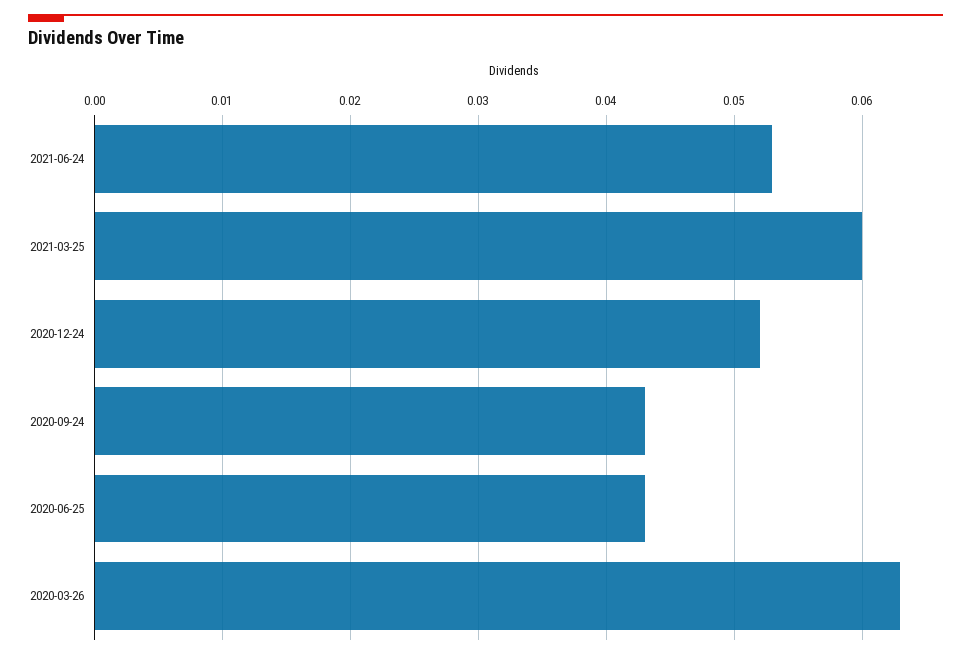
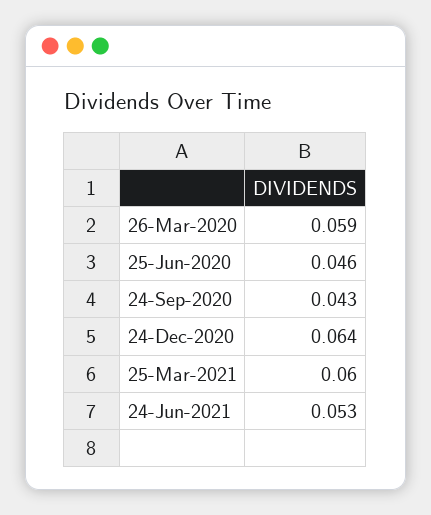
  {
    "2021-06-24": 0.053,
    "2021-03-25": 0.06,
-   "2020-12-24": 0.052,
+   "2020-12-24": 0.064,
    "2020-09-24": 0.043,
-   "2020-06-25": 0.043,
+   "2020-06-25": 0.046,
-   "2020-03-26": 0.063
+   "2020-03-26": 0.059
  }

